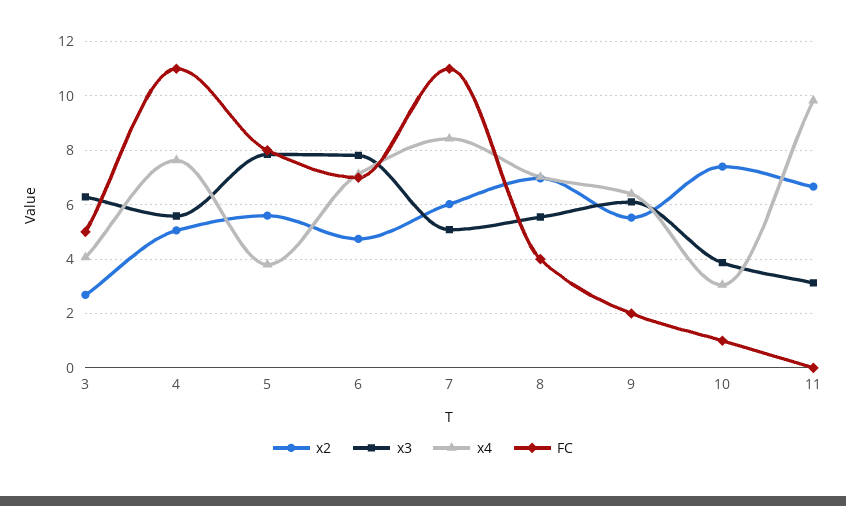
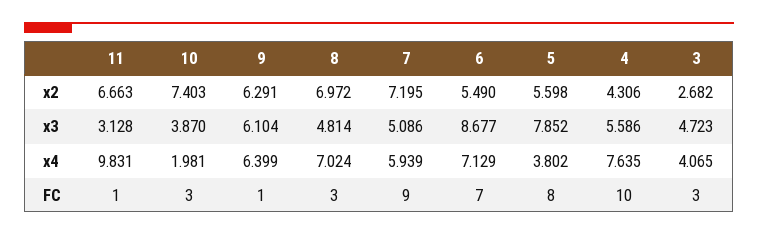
  {
    "x2": {
      "3": 2.682,
-     "4": 5,
+     "4": 4.306,
      "5": 5.598,
-     "6": 4.75,
+     "6": 5.49,
-     "7": 6,
+     "7": 7.195,
      "8": 6.972,
-     "9": 5.5,
+     "9": 6.291,
      "10": 7.403,
      "11": 6.663
    },
    "x3": {
-     "3": 6.25,
+     "3": 4.723,
      "4": 5.586,
      "5": 7.852,
-     "6": 7.75,
+     "6": 8.677,
      "7": 5.086,
-     "8": 5.5,
+     "8": 4.814,
      "9": 6.104,
      "10": 3.87,
      "11": 3.128
    },
    "x4": {
      "3": 4.065,
      "4": 7.635,
      "5": 3.802,
      "6": 7.129,
-     "7": 8.5,
+     "7": 5.939,
      "8": 7.024,
      "9": 6.399,
-     "10": 3,
+     "10": 1.981,
      "11": 9.831
    },
    "FC": {
-     "3": 5,
+     "3": 3,
-     "4": 11,
+     "4": 10,
      "5": 8,
      "6": 7,
-     "7": 11,
+     "7": 9,
-     "8": 4,
+     "8": 3,
-     "9": 2,
+     "9": 1,
-     "10": 1,
+     "10": 3,
-     "11": 0
+     "11": 1
    }
  }

